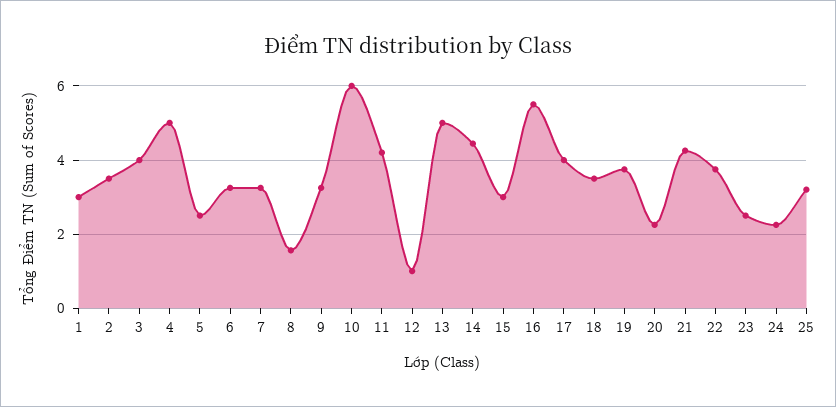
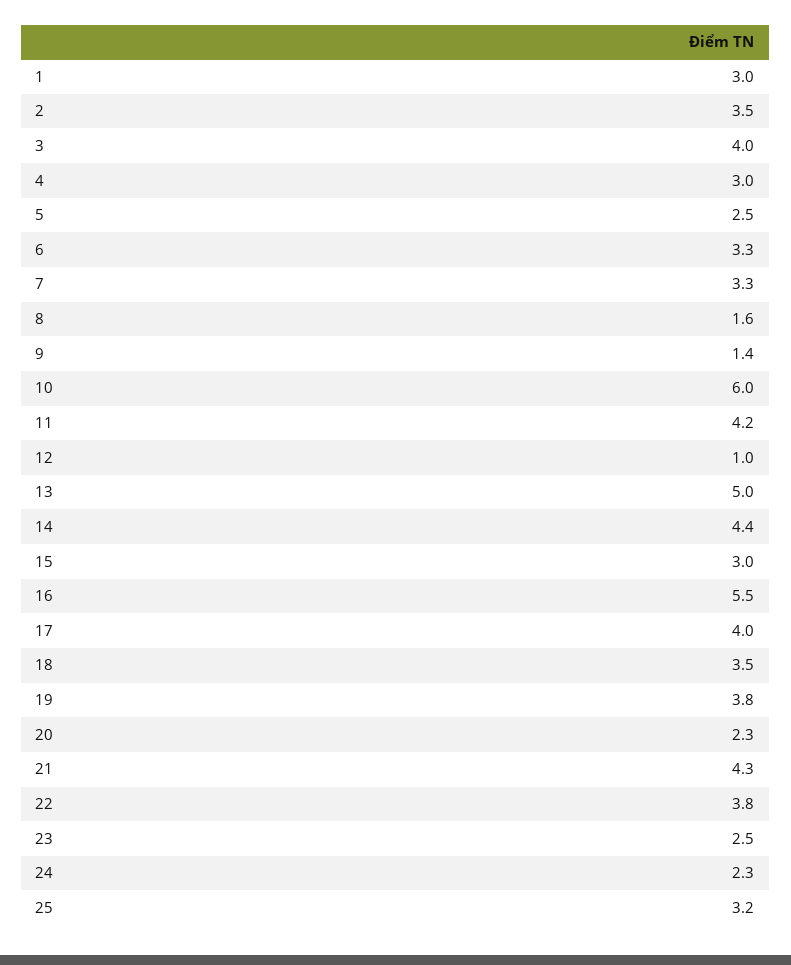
  {
    "1": 3,
    "2": 3.5,
    "3": 4,
-   "4": 5,
+   "4": 3,
    "5": 2.5,
    "6": 3.3,
    "7": 3.3,
    "8": 1.6,
-   "9": 3.2,
+   "9": 1.4,
    "10": 6,
    "11": 4.2,
    "12": 1,
    "13": 5,
    "14": 4.4,
    "15": 3,
    "16": 5.5,
    "17": 4,
    "18": 3.5,
    "19": 3.8,
    "20": 2.3,
    "21": 4.3,
    "22": 3.8,
    "23": 2.5,
    "24": 2.3,
    "25": 3.2
  }

